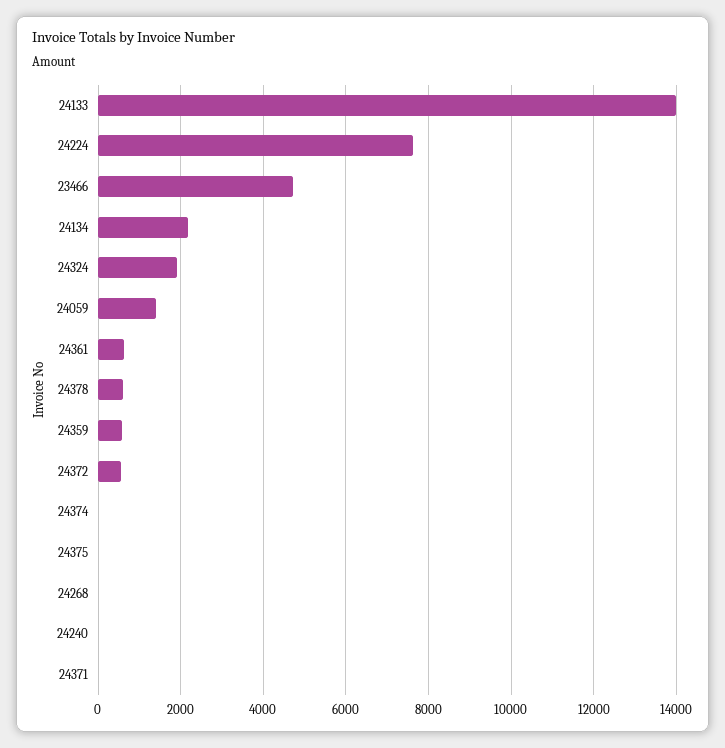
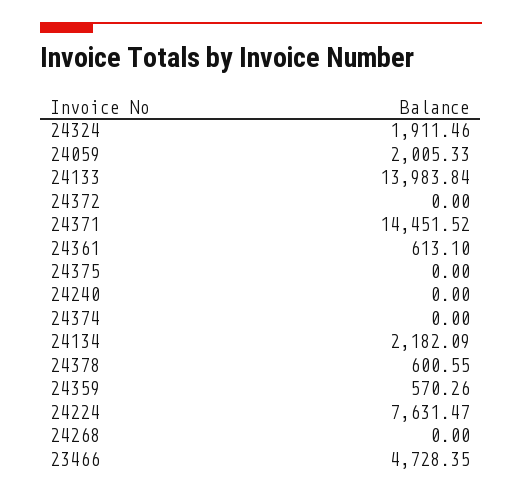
  {
    "24133": 13983.84,
    "24224": 7631.47,
    "23466": 4728.35,
    "24134": 2182.09,
    "24324": 1911.46,
-   "24059": 1400,
+   "24059": 2005.33,
    "24361": 613.1,
    "24378": 600.55,
    "24359": 570.26,
-   "24372": 600,
+   "24372": 0,
    "24374": 0,
    "24375": 0,
    "24268": 0,
    "24240": 0,
-   "24371": 0
+   "24371": 14451.52
  }

